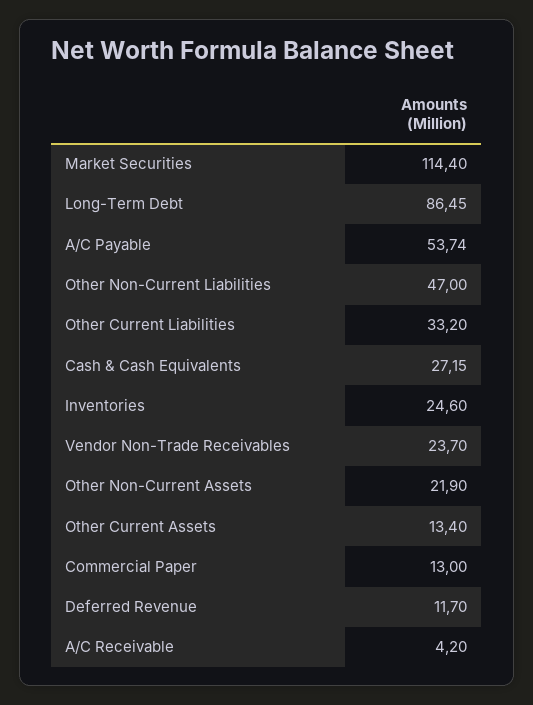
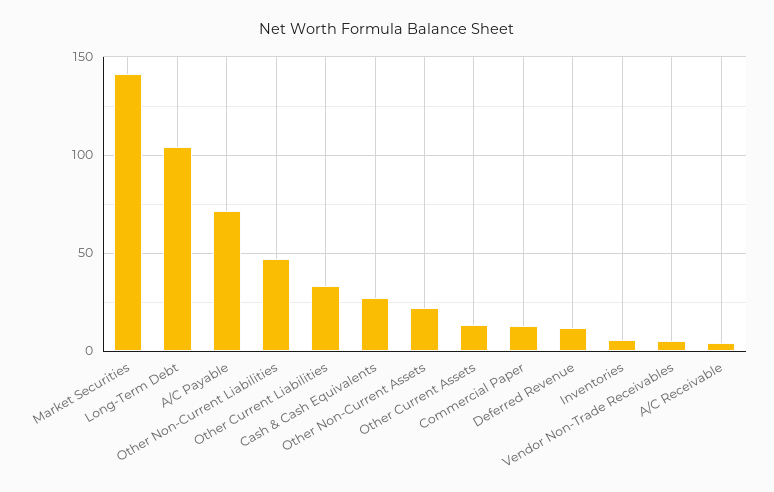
  {
-   "Market Securities": 114.4,
+   "Market Securities": 140,
-   "Long-Term Debt": 86.45,
+   "Long-Term Debt": 105,
-   "A/C Payable": 53.74,
+   "A/C Payable": 70,
    "Other Non-Current Liabilities": 47,
    "Other Current Liabilities": 33.2,
    "Cash & Cash Equivalents": 27.15,
-   "Inventories": 24.6,
+   "Inventories": 5,
-   "Vendor Non-Trade Receivables": 23.7,
+   "Vendor Non-Trade Receivables": 5,
    "Other Non-Current Assets": 21.9,
    "Other Current Assets": 13.4,
    "Commercial Paper": 13,
    "Deferred Revenue": 11.7,
    "A/C Receivable": 4.2
  }

